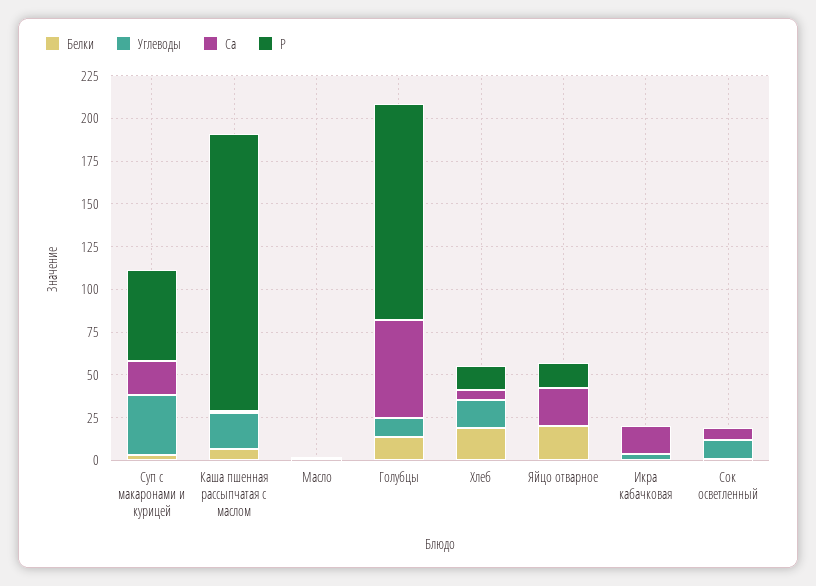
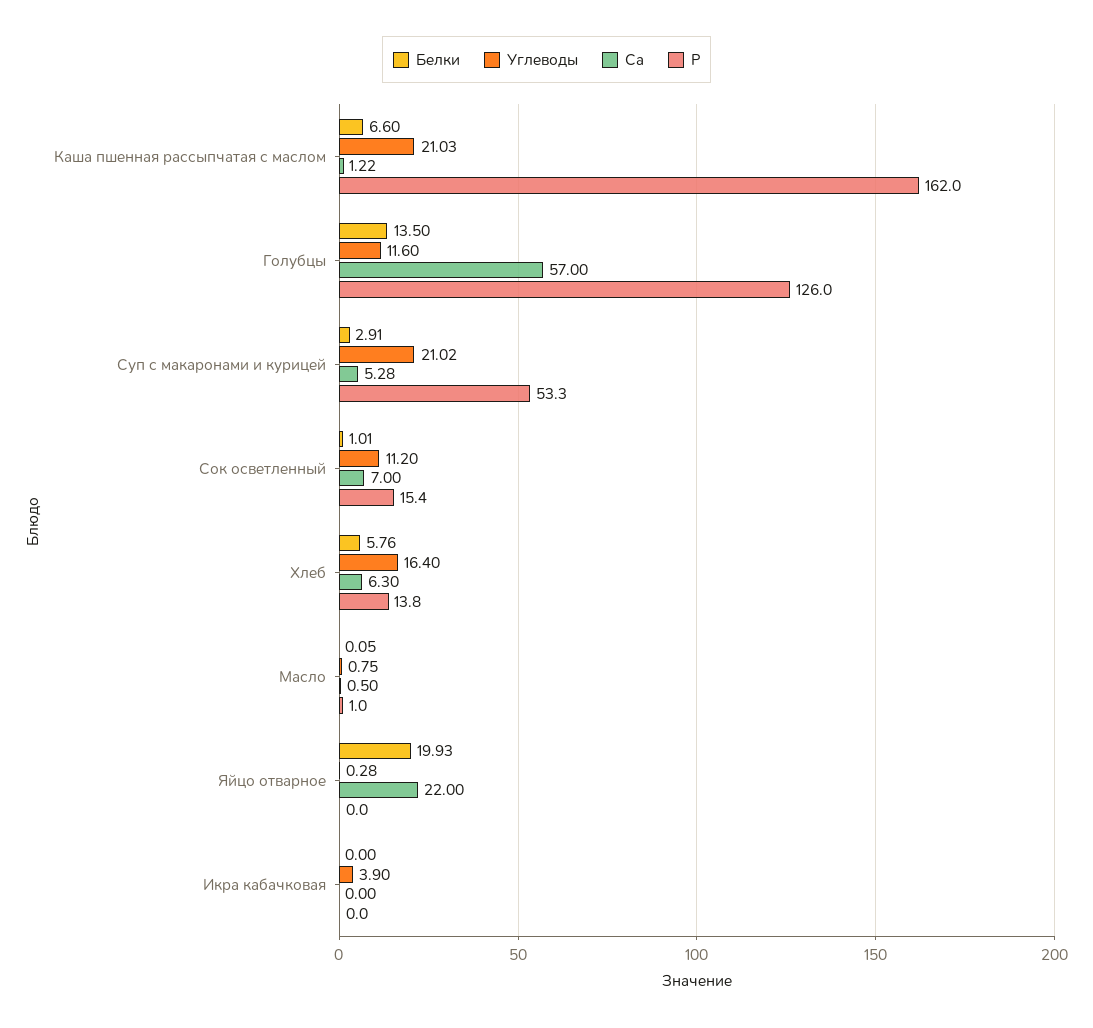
  {
    "Белки": {
      "Суп с макаронами и курицей": 2.91,
      "Каша пшенная рассыпчатая с маслом": 6.6,
      "Масло": 0.05,
      "Голубцы": 13.5,
-     "Хлеб": 20,
+     "Хлеб": 5.76,
      "Яйцо отварное": 19.93,
      "Икра кабачковая": 0,
      "Сок осветленный": 1.01
    },
    "Углеводы": {
-     "Суп с макаронами и курицей": 35,
+     "Суп с макаронами и курицей": 21.02,
      "Каша пшенная рассыпчатая с маслом": 21.03,
      "Масло": 0.75,
      "Голубцы": 11.6,
      "Хлеб": 16.4,
      "Яйцо отварное": 0.28,
      "Икра кабачковая": 3.9,
      "Сок осветленный": 11.2
    },
    "Ca": {
-     "Суп с макаронами и курицей": 20,
+     "Суп с макаронами и курицей": 5.28,
      "Каша пшенная рассыпчатая с маслом": 1.22,
      "Масло": 0.5,
      "Голубцы": 57,
      "Хлеб": 6.3,
      "Яйцо отварное": 22,
-     "Икра кабачковая": 15,
+     "Икра кабачковая": 0,
      "Сок осветленный": 7
    },
    "P": {
      "Суп с макаронами и курицей": 53.3,
      "Каша пшенная рассыпчатая с маслом": 162,
      "Масло": 1,
      "Голубцы": 126,
      "Хлеб": 13.8,
-     "Яйцо отварное": 15,
+     "Яйцо отварное": 0,
      "Икра кабачковая": 0,
-     "Сок осветленный": 0
+     "Сок осветленный": 15.4
    }
  }

